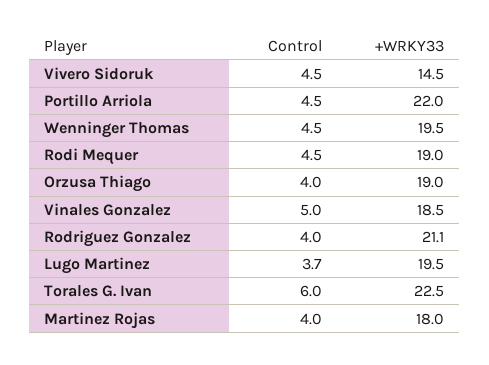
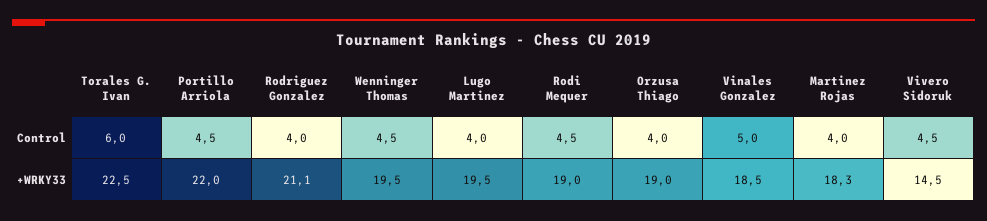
  {
    "Control": {
      "Vivero Sidoruk": 4.5,
      "Portillo Arriola": 4.5,
      "Wenninger Thomas": 4.5,
      "Rodi Mequer": 4.5,
      "Orzusa Thiago": 4,
      "Vinales Gonzalez": 5,
      "Rodriguez Gonzalez": 4,
-     "Lugo Martinez": 3.7,
+     "Lugo Martinez": 4,
      "Torales G. Ivan": 6,
      "Martinez Rojas": 4
    },
    "+WRKY33": {
      "Vivero Sidoruk": 14.5,
      "Portillo Arriola": 22,
      "Wenninger Thomas": 19.5,
      "Rodi Mequer": 19,
      "Orzusa Thiago": 19,
      "Vinales Gonzalez": 18.5,
      "Rodriguez Gonzalez": 21.1,
      "Lugo Martinez": 19.5,
      "Torales G. Ivan": 22.5,
-     "Martinez Rojas": 18
+     "Martinez Rojas": 18.3
    }
  }

